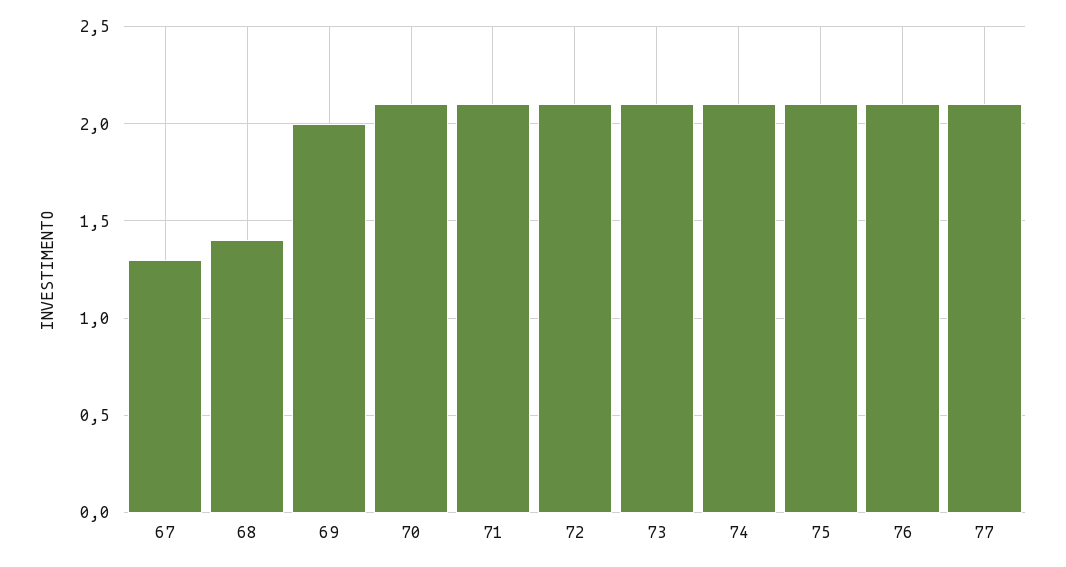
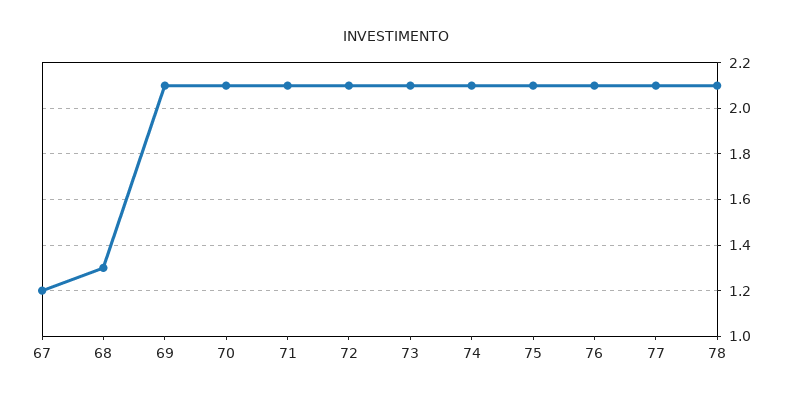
  {
-   "67": 1.3,
+   "67": 1.2,
-   "68": 1.4,
+   "68": 1.3,
-   "69": 2,
+   "69": 2.1,
    "70": 2.1,
    "71": 2.1,
    "72": 2.1,
    "73": 2.1,
    "74": 2.1,
    "75": 2.1,
    "76": 2.1,
-   "77": 2.1
+   "77": 2.1,
+   "78": 2.1
  }

